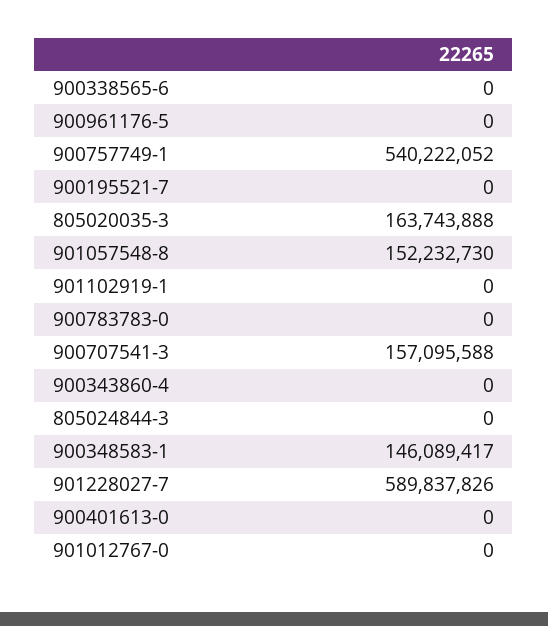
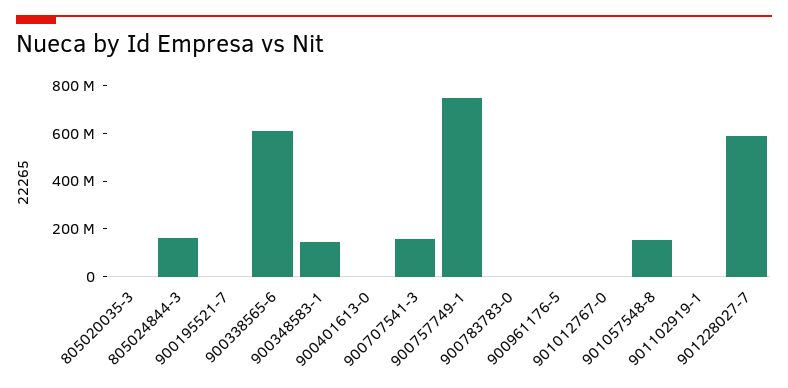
  {
-   "900338565-6": 0,
+   "900338565-6": 600000000,
    "900961176-5": 0,
-   "900757749-1": 540222052,
+   "900757749-1": 750000000,
    "900195521-7": 0,
-   "805020035-3": 163743888,
+   "805020035-3": 0,
    "901057548-8": 152232730,
    "901102919-1": 0,
    "900783783-0": 0,
    "900707541-3": 157095588,
-   "900343860-4": 0,
-   "805024844-3": 0,
+   "805024844-3": 150000000,
    "900348583-1": 146089417,
    "901228027-7": 589837826,
    "900401613-0": 0,
    "901012767-0": 0
  }

